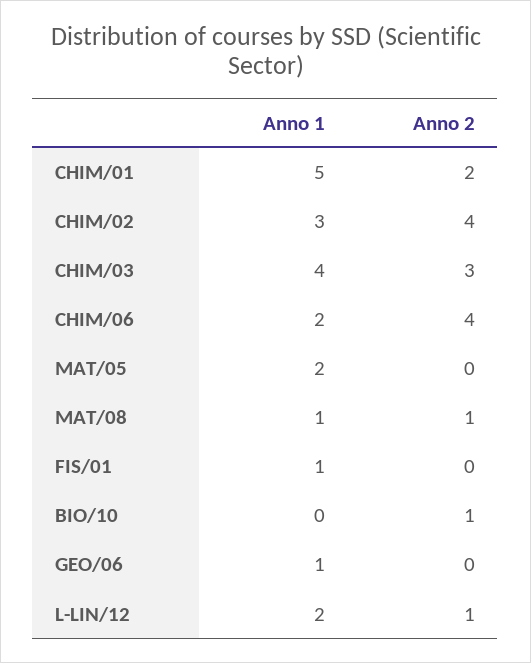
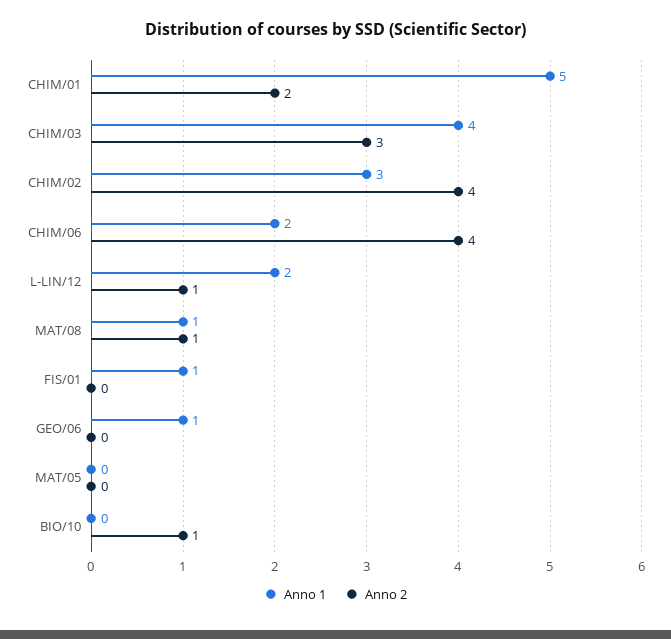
  {
    "Anno 1": {
      "CHIM/01": 5,
      "CHIM/02": 3,
      "CHIM/03": 4,
      "CHIM/06": 2,
-     "MAT/05": 2,
+     "MAT/05": 0,
      "MAT/08": 1,
      "FIS/01": 1,
      "BIO/10": 0,
      "GEO/06": 1,
      "L-LIN/12": 2
    },
    "Anno 2": {
      "CHIM/01": 2,
      "CHIM/02": 4,
      "CHIM/03": 3,
      "CHIM/06": 4,
      "MAT/05": 0,
      "MAT/08": 1,
      "FIS/01": 0,
      "BIO/10": 1,
      "GEO/06": 0,
      "L-LIN/12": 1
    }
  }

